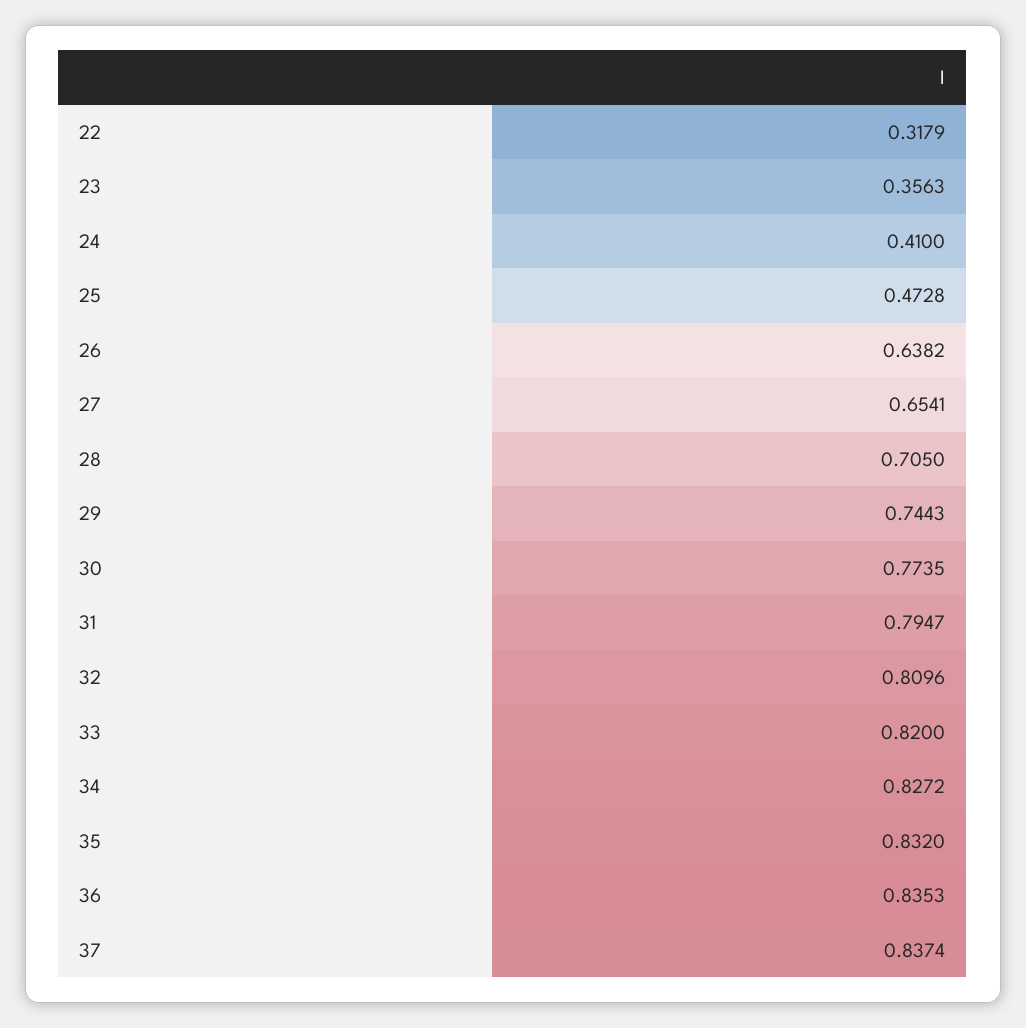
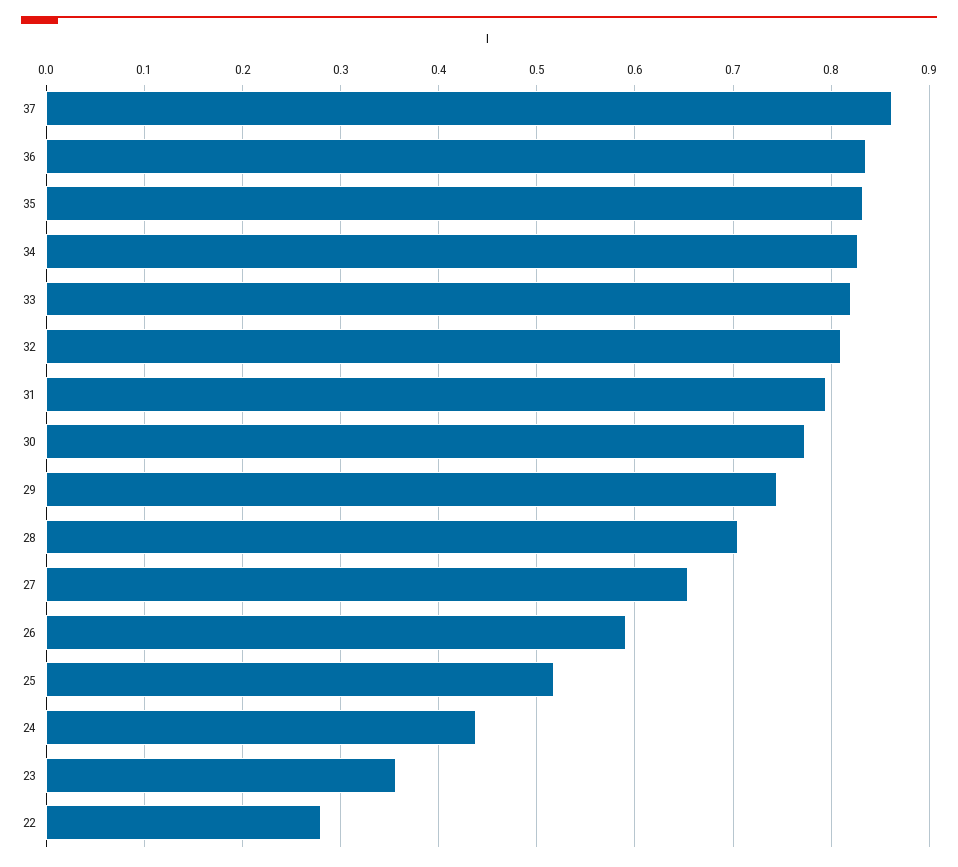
  {
-   "22": 0.3179,
+   "22": 0.28,
    "23": 0.3563,
-   "24": 0.41,
+   "24": 0.44,
-   "25": 0.4728,
+   "25": 0.52,
-   "26": 0.6382,
+   "26": 0.59,
    "27": 0.6541,
    "28": 0.705,
    "29": 0.7443,
    "30": 0.7735,
    "31": 0.7947,
    "32": 0.8096,
    "33": 0.82,
    "34": 0.8272,
    "35": 0.832,
    "36": 0.8353,
-   "37": 0.8374
+   "37": 0.86
  }

